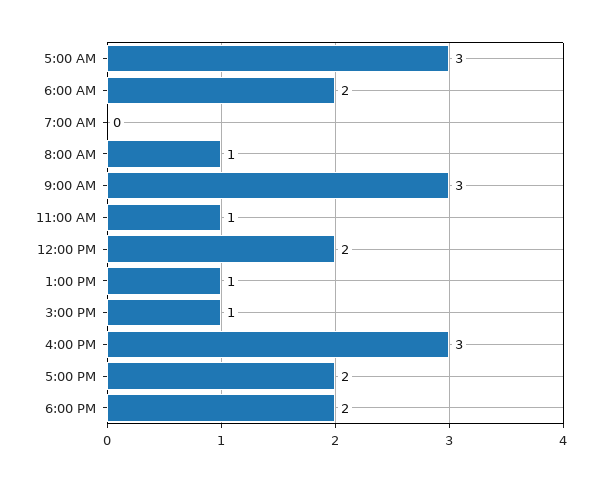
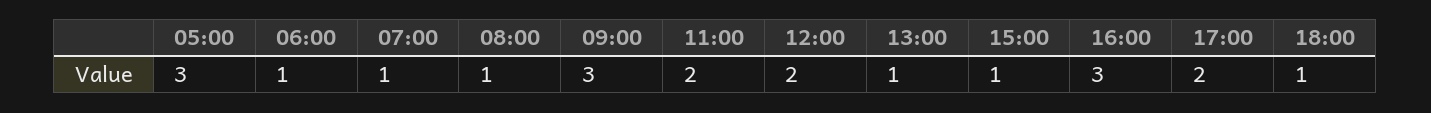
  {
    "5:00 AM": 3,
-   "6:00 AM": 2,
+   "6:00 AM": 1,
-   "7:00 AM": 0,
+   "7:00 AM": 1,
    "8:00 AM": 1,
    "9:00 AM": 3,
-   "11:00 AM": 1,
+   "11:00 AM": 2,
    "12:00 PM": 2,
    "1:00 PM": 1,
    "3:00 PM": 1,
    "4:00 PM": 3,
    "5:00 PM": 2,
-   "6:00 PM": 2
+   "6:00 PM": 1
  }

